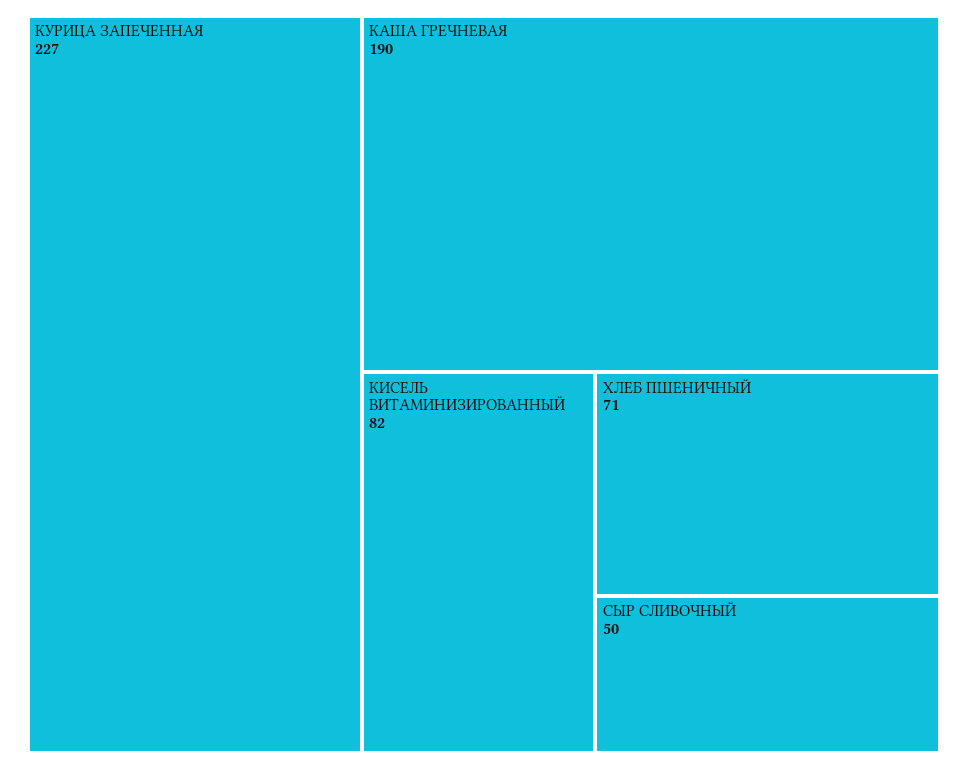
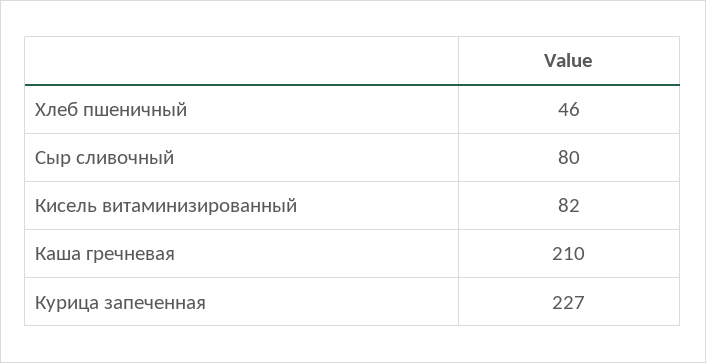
  {
    "КУРИЦА ЗАПЕЧЕННАЯ": 227,
-   "КАША ГРЕЧНЕВАЯ": 190,
+   "КАША ГРЕЧНЕВАЯ": 210,
    "КИСЕЛЬ ВИТАМИНИЗИРОВАННЫЙ": 82,
-   "ХЛЕБ ПШЕНИЧНЫЙ": 71,
+   "ХЛЕБ ПШЕНИЧНЫЙ": 46,
-   "СЫР СЛИВОЧНЫЙ": 50
+   "СЫР СЛИВОЧНЫЙ": 80
  }

